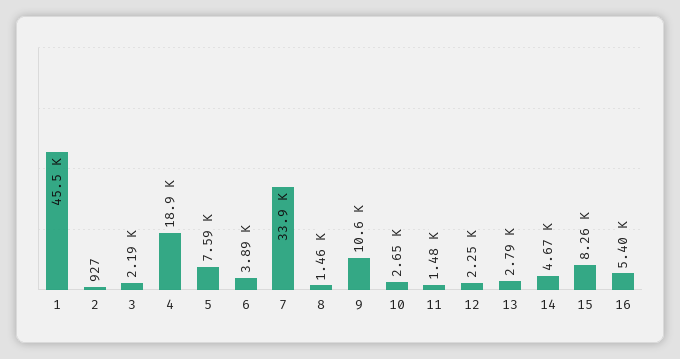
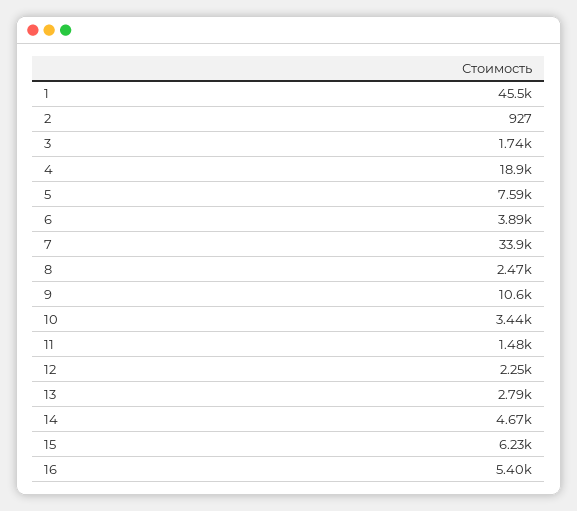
  {
    "1": 45500,
    "2": 927,
-   "3": 2190,
+   "3": 1740,
    "4": 18900,
    "5": 7590,
    "6": 3890,
    "7": 33900,
-   "8": 1460,
+   "8": 2470,
    "9": 10600,
-   "10": 2650,
+   "10": 3440,
    "11": 1480,
    "12": 2250,
    "13": 2790,
    "14": 4670,
-   "15": 8260,
+   "15": 6230,
    "16": 5400
  }

